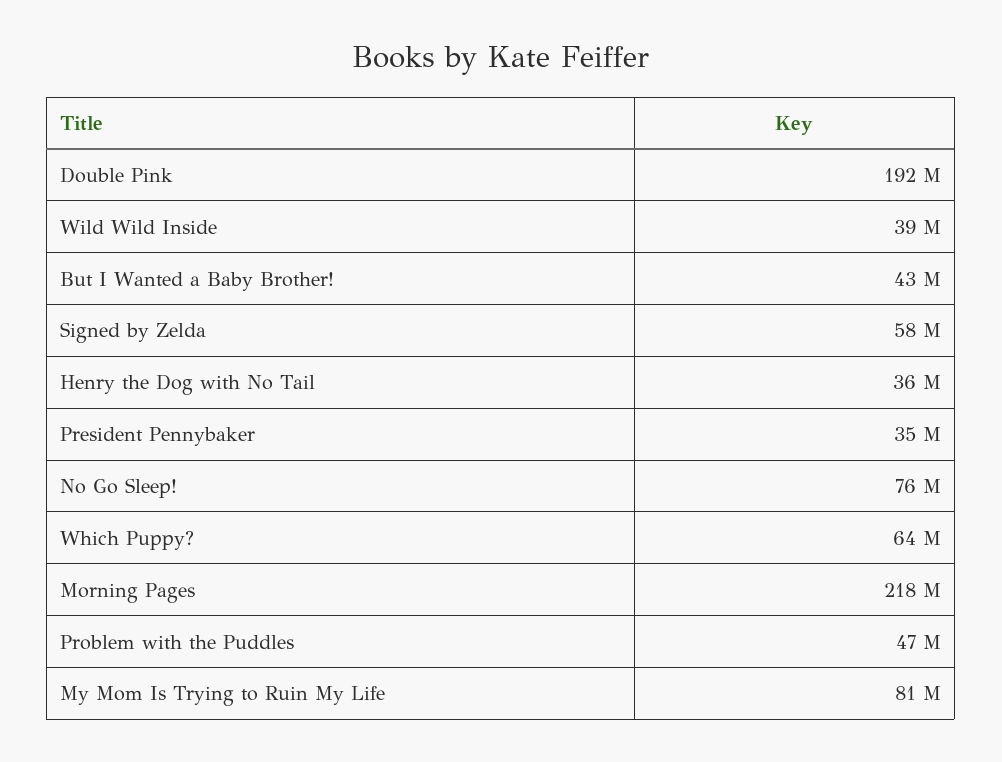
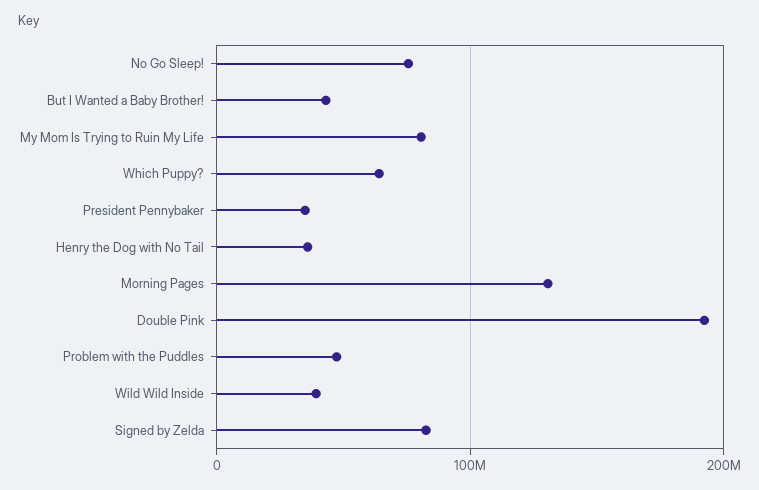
  {
    "Double Pink": 192000000,
    "Wild Wild Inside": 39000000,
    "But I Wanted a Baby Brother!": 43000000,
-   "Signed by Zelda": 58000000,
+   "Signed by Zelda": 80000000,
    "Henry the Dog with No Tail": 36000000,
    "President Pennybaker": 35000000,
    "No Go Sleep!": 76000000,
    "Which Puppy?": 64000000,
-   "Morning Pages": 218000000,
+   "Morning Pages": 130000000,
    "Problem with the Puddles": 47000000,
    "My Mom Is Trying to Ruin My Life": 81000000
  }

